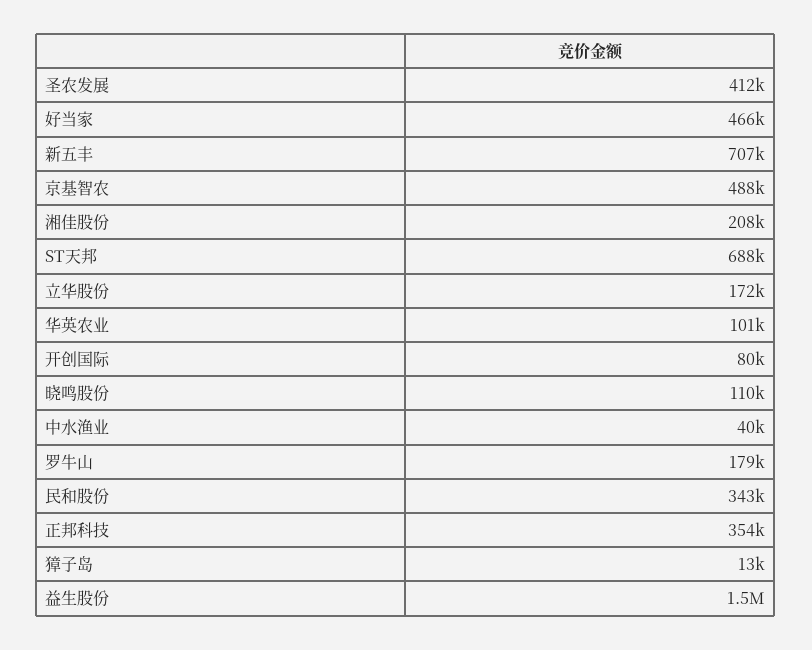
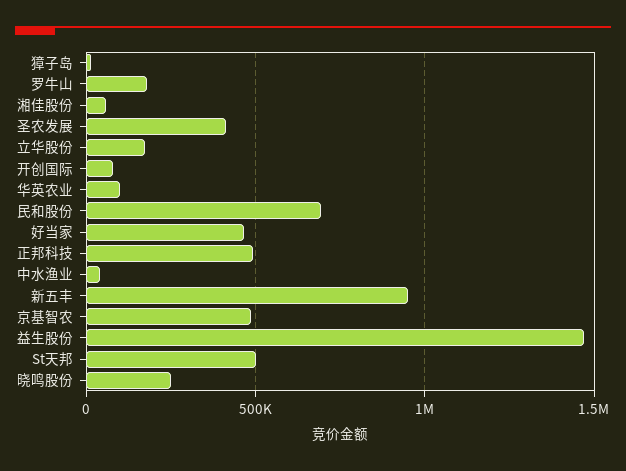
  {
    "圣农发展": 412000,
    "好当家": 466000,
-   "新五丰": 707000,
+   "新五丰": 950000,
    "京基智农": 488000,
-   "湘佳股份": 208000,
+   "湘佳股份": 50000,
-   "ST天邦": 688000,
+   "ST天邦": 500000,
    "立华股份": 172000,
    "华英农业": 101000,
    "开创国际": 80000,
-   "晓鸣股份": 110000,
+   "晓鸣股份": 250000,
    "中水渔业": 40000,
    "罗牛山": 179000,
-   "民和股份": 343000,
+   "民和股份": 700000,
-   "正邦科技": 354000,
+   "正邦科技": 500000,
    "獐子岛": 13000,
    "益生股份": 1500000
  }

